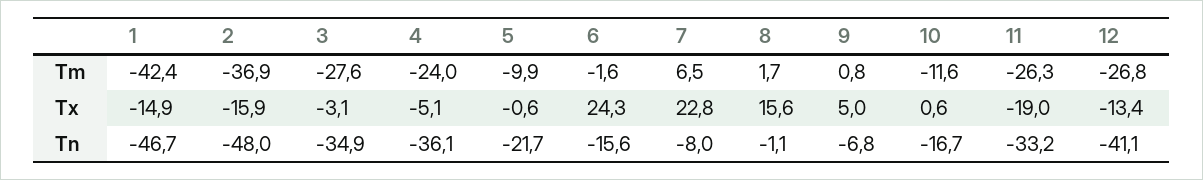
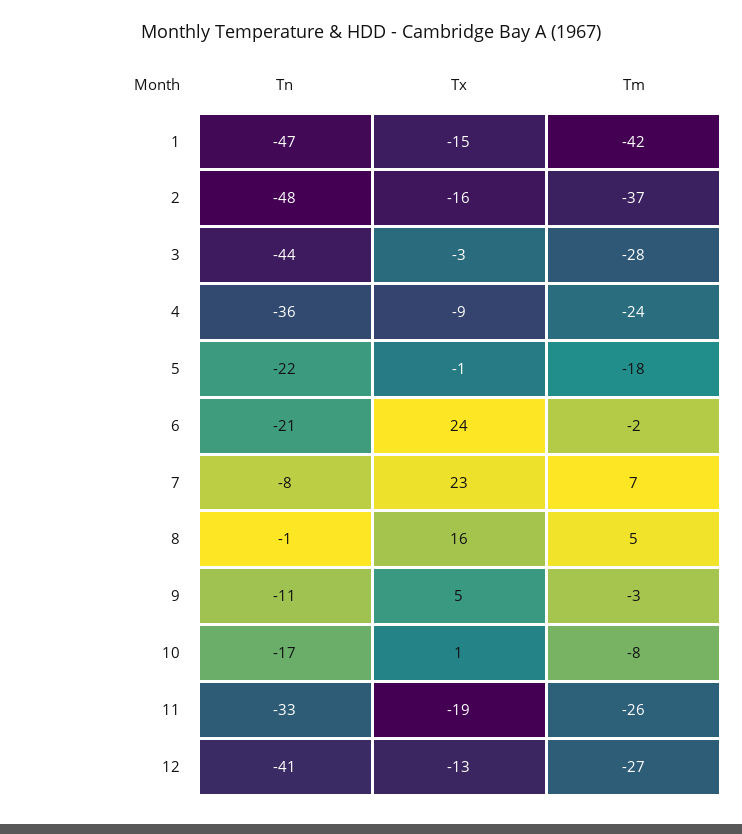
  {
    "1": {
      "Tm": -42.4,
      "Tx": -14.9,
      "Tn": -46.7
    },
    "2": {
      "Tm": -36.9,
      "Tx": -15.9,
      "Tn": -48
    },
    "3": {
      "Tm": -27.6,
      "Tx": -3.1,
-     "Tn": -34.9
+     "Tn": -44
    },
    "4": {
      "Tm": -24,
-     "Tx": -5.1,
+     "Tx": -9,
      "Tn": -36.1
    },
    "5": {
-     "Tm": -9.9,
+     "Tm": -18,
      "Tx": -0.6,
      "Tn": -21.7
    },
    "6": {
      "Tm": -1.6,
      "Tx": 24.3,
-     "Tn": -15.6
+     "Tn": -21
    },
    "7": {
      "Tm": 6.5,
      "Tx": 22.8,
      "Tn": -8
    },
    "8": {
-     "Tm": 1.7,
+     "Tm": 5,
      "Tx": 15.6,
      "Tn": -1.1
    },
    "9": {
-     "Tm": 0.8,
+     "Tm": -3,
      "Tx": 5,
-     "Tn": -6.8
+     "Tn": -11
    },
    "10": {
-     "Tm": -11.6,
+     "Tm": -8,
      "Tx": 0.6,
      "Tn": -16.7
    },
    "11": {
      "Tm": -26.3,
      "Tx": -19,
      "Tn": -33.2
    },
    "12": {
      "Tm": -26.8,
      "Tx": -13.4,
      "Tn": -41.1
    }
  }

